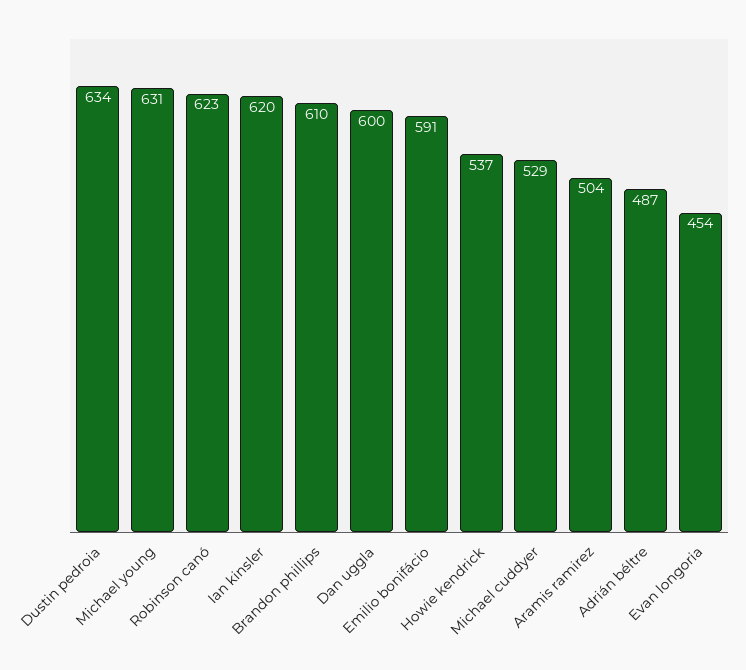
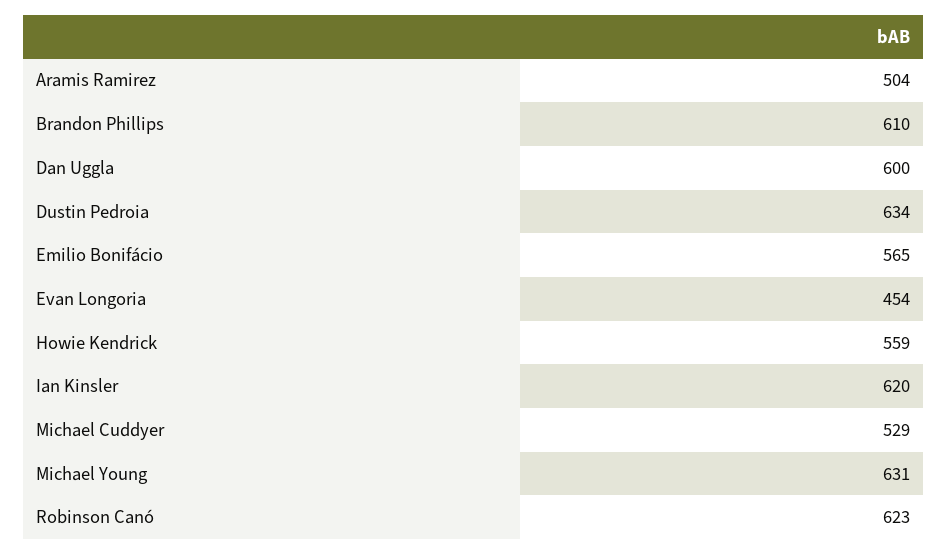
  {
    "Dustin pedroia": 634,
    "Michael young": 631,
    "Robinson canó": 623,
    "Ian kinsler": 620,
    "Brandon phillips": 610,
    "Dan uggla": 600,
-   "Emilio bonifácio": 591,
+   "Emilio bonifácio": 565,
-   "Howie kendrick": 537,
+   "Howie kendrick": 559,
    "Michael cuddyer": 529,
    "Aramis ramirez": 504,
-   "Adrián béltre": 487,
    "Evan longoria": 454
  }

